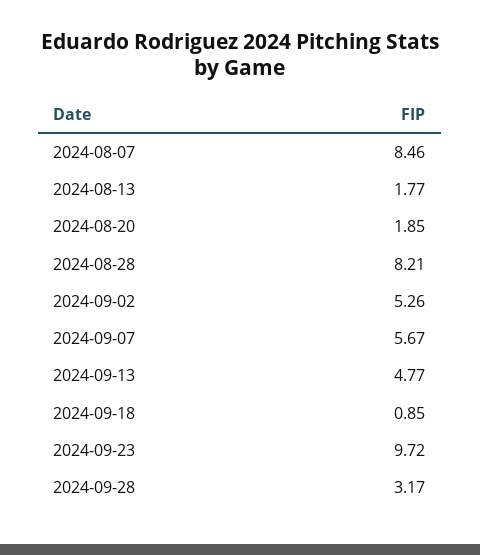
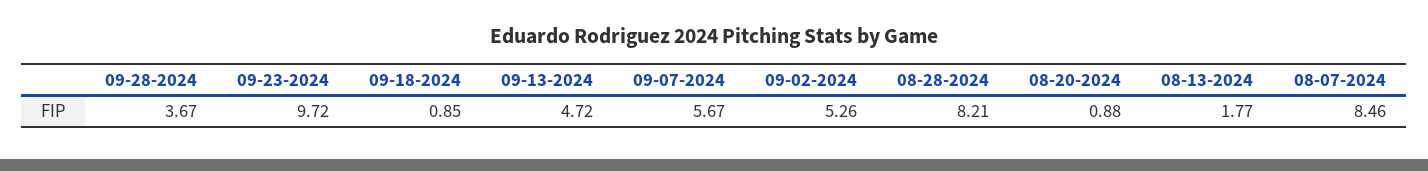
  {
    "2024-08-07": 8.46,
    "2024-08-13": 1.77,
-   "2024-08-20": 1.85,
+   "2024-08-20": 0.88,
    "2024-08-28": 8.21,
    "2024-09-02": 5.26,
    "2024-09-07": 5.67,
-   "2024-09-13": 4.77,
+   "2024-09-13": 4.72,
    "2024-09-18": 0.85,
    "2024-09-23": 9.72,
-   "2024-09-28": 3.17
+   "2024-09-28": 3.67
  }

